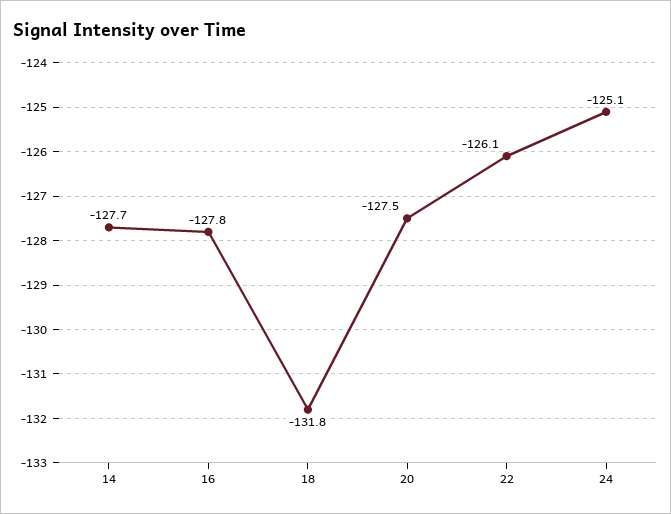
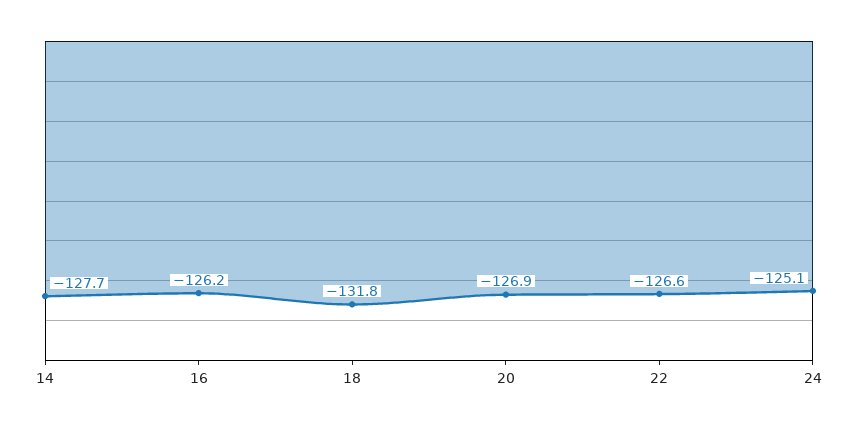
  {
    "14": -127.7,
-   "16": -127.8,
+   "16": -126.2,
    "18": -131.8,
-   "20": -127.5,
+   "20": -126.9,
-   "22": -126.1,
+   "22": -126.6,
    "24": -125.1
  }

